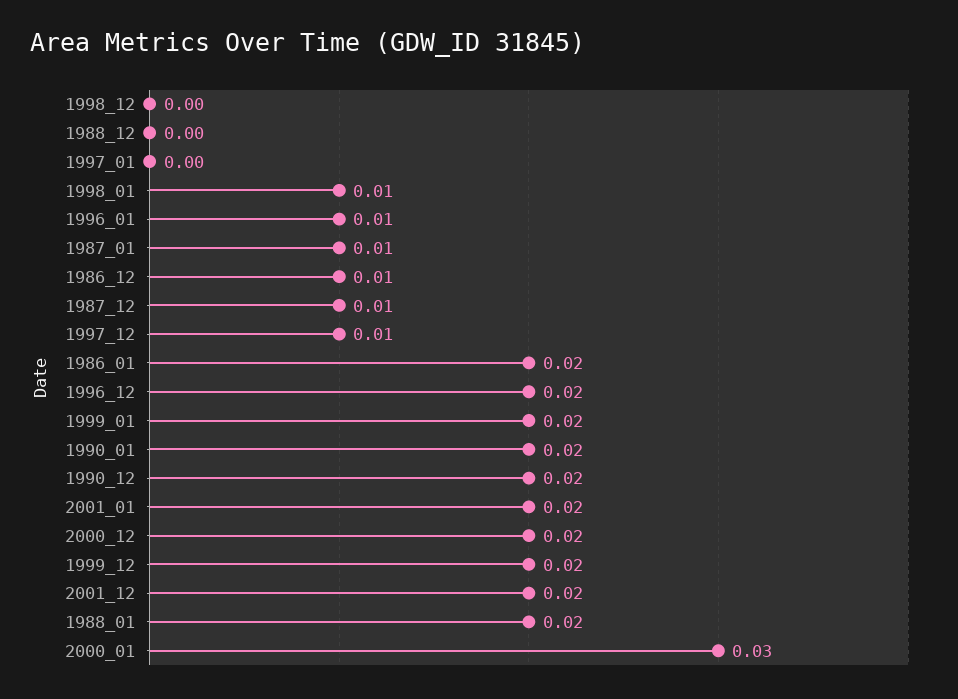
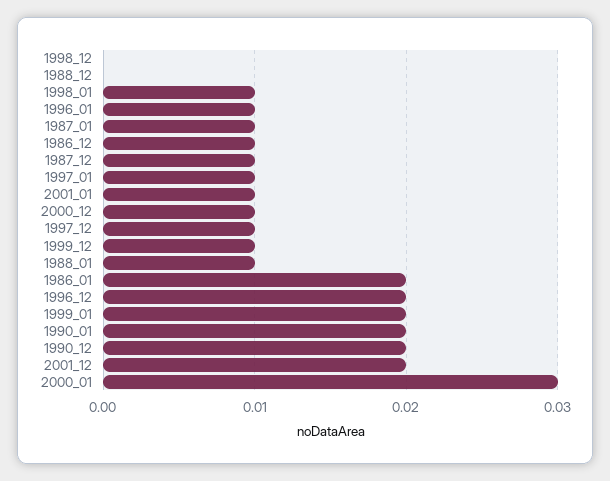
  {
    "1998_12": 0,
    "1988_12": 0,
-   "1997_01": 0,
+   "1997_01": 0.01,
    "1998_01": 0.01,
    "1996_01": 0.01,
    "1987_01": 0.01,
    "1986_12": 0.01,
    "1987_12": 0.01,
    "1997_12": 0.01,
    "1986_01": 0.02,
    "1996_12": 0.02,
    "1999_01": 0.02,
    "1990_01": 0.02,
    "1990_12": 0.02,
-   "2001_01": 0.02,
+   "2001_01": 0.01,
-   "2000_12": 0.02,
+   "2000_12": 0.01,
-   "1999_12": 0.02,
+   "1999_12": 0.01,
    "2001_12": 0.02,
-   "1988_01": 0.02,
+   "1988_01": 0.01,
    "2000_01": 0.03
  }

